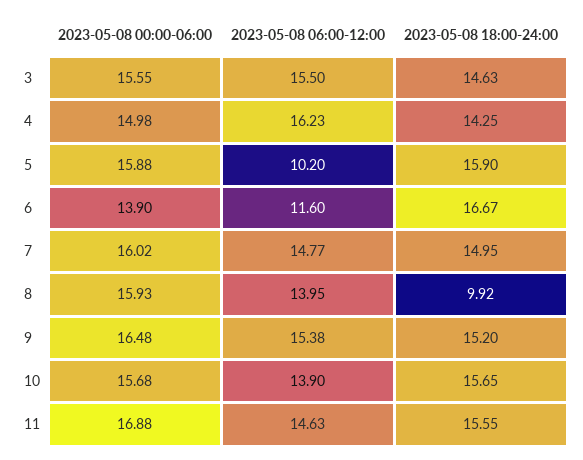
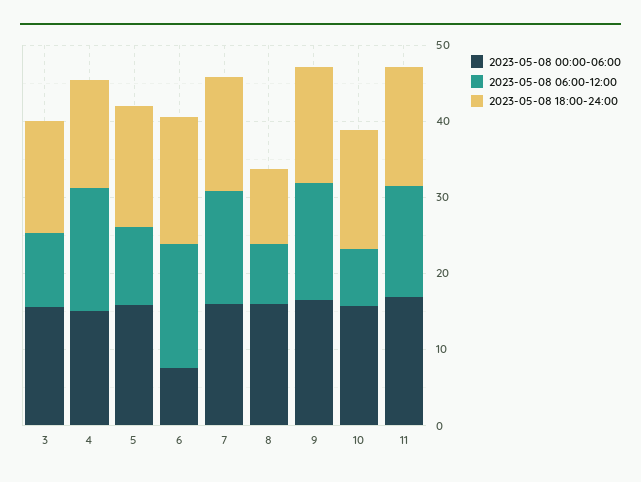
  {
    "2023-05-08 00:00-06:00": {
      "3": 15.55,
      "4": 14.98,
      "5": 15.88,
-     "6": 13.9,
+     "6": 8,
      "7": 16.02,
      "8": 15.93,
      "9": 16.48,
      "10": 15.68,
      "11": 16.88
    },
    "2023-05-08 06:00-12:00": {
-     "3": 15.5,
+     "3": 10,
      "4": 16.23,
      "5": 10.2,
-     "6": 11.6,
+     "6": 16,
      "7": 14.77,
-     "8": 13.95,
+     "8": 8,
      "9": 15.38,
-     "10": 13.9,
+     "10": 8,
      "11": 14.63
    },
    "2023-05-08 18:00-24:00": {
      "3": 14.63,
      "4": 14.25,
      "5": 15.9,
      "6": 16.67,
      "7": 14.95,
      "8": 9.92,
      "9": 15.2,
      "10": 15.65,
      "11": 15.55
    }
  }

